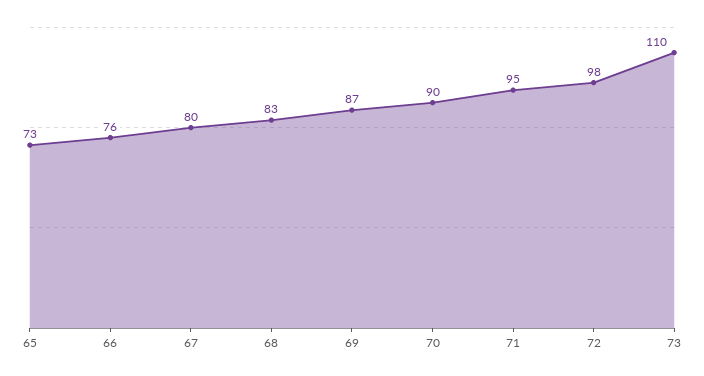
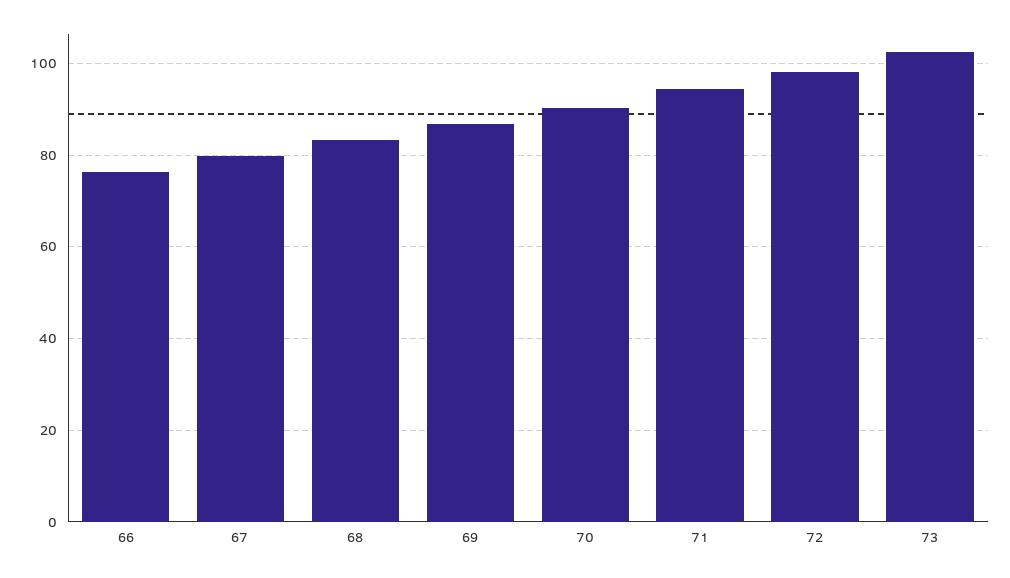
  {
-   "65": 73,
    "66": 76,
    "67": 80,
    "68": 83,
    "69": 87,
    "70": 90,
    "71": 95,
    "72": 98,
-   "73": 110
+   "73": 102
  }

